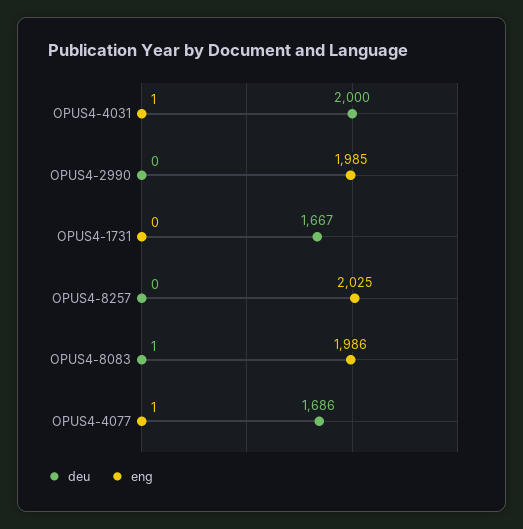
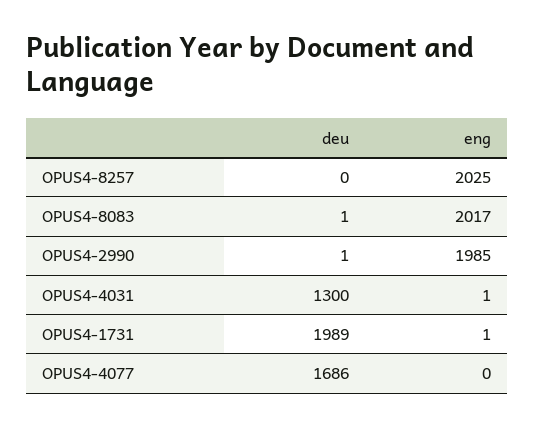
  {
    "deu": {
-     "OPUS4-4031": 2000,
+     "OPUS4-4031": 1300,
-     "OPUS4-2990": 0,
+     "OPUS4-2990": 1,
-     "OPUS4-1731": 1667,
+     "OPUS4-1731": 1989,
      "OPUS4-8257": 0,
      "OPUS4-8083": 1,
      "OPUS4-4077": 1686
    },
    "eng": {
      "OPUS4-4031": 1,
      "OPUS4-2990": 1985,
-     "OPUS4-1731": 0,
+     "OPUS4-1731": 1,
      "OPUS4-8257": 2025,
-     "OPUS4-8083": 1986,
+     "OPUS4-8083": 2017,
-     "OPUS4-4077": 1
+     "OPUS4-4077": 0
    }
  }

